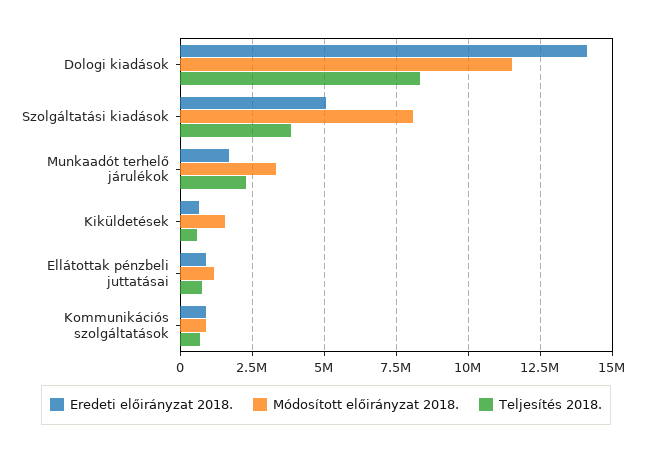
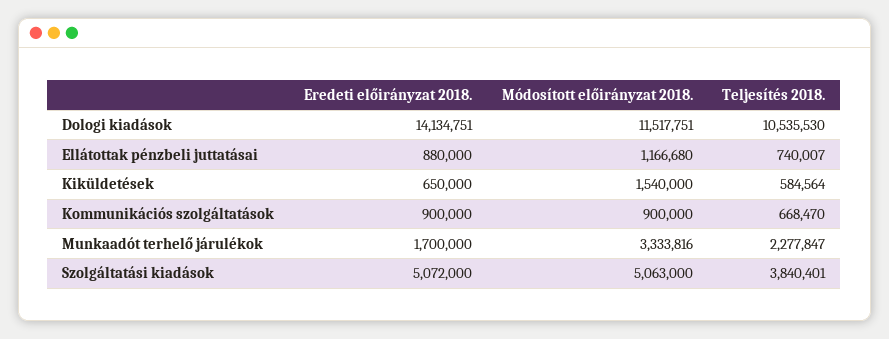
  {
    "Eredeti előirányzat 2018.": {
      "Dologi kiadások": 14134751,
      "Szolgáltatási kiadások": 5072000,
      "Munkaadót terhelő járulékok": 1700000,
      "Kiküldetések": 650000,
      "Ellátottak pénzbeli juttatásai": 880000,
      "Kommunikációs szolgáltatások": 900000
    },
    "Módosított előirányzat 2018.": {
      "Dologi kiadások": 11517751,
-     "Szolgáltatási kiadások": 8000000,
+     "Szolgáltatási kiadások": 5063000,
      "Munkaadót terhelő járulékok": 3333816,
      "Kiküldetések": 1540000,
      "Ellátottak pénzbeli juttatásai": 1166680,
      "Kommunikációs szolgáltatások": 900000
    },
    "Teljesítés 2018.": {
-     "Dologi kiadások": 8250000,
+     "Dologi kiadások": 10535530,
      "Szolgáltatási kiadások": 3840401,
      "Munkaadót terhelő járulékok": 2277847,
      "Kiküldetések": 584564,
      "Ellátottak pénzbeli juttatásai": 740007,
      "Kommunikációs szolgáltatások": 668470
    }
  }

